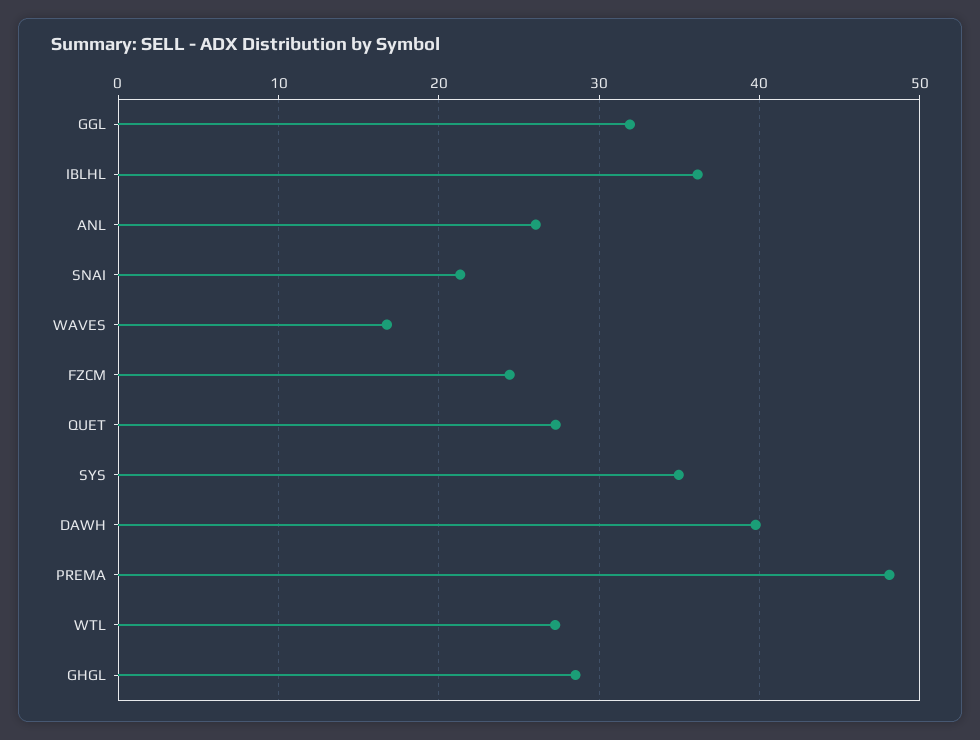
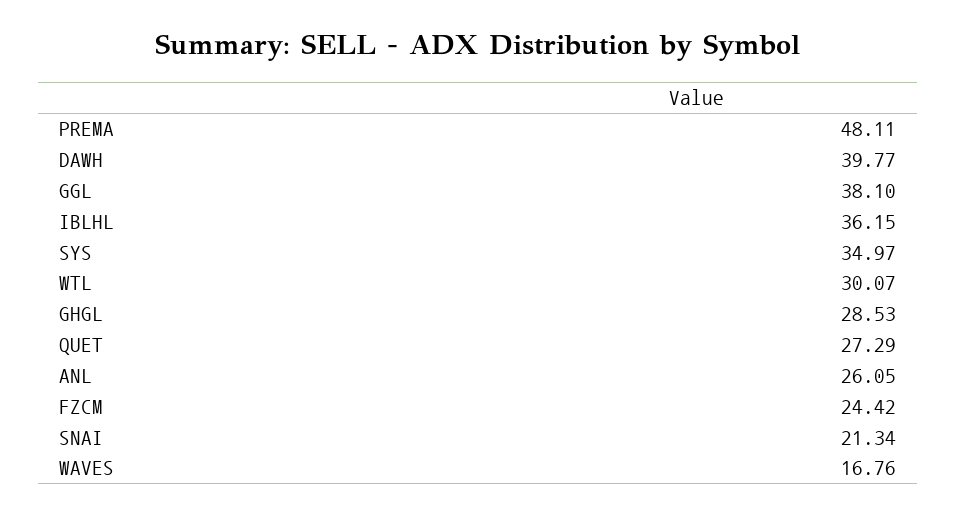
  {
-   "GGL": 32,
+   "GGL": 38.1,
    "IBLHL": 36.15,
    "ANL": 26.05,
    "SNAI": 21.34,
    "WAVES": 16.76,
    "FZCM": 24.42,
    "QUET": 27.29,
    "SYS": 34.97,
    "DAWH": 39.77,
    "PREMA": 48.11,
-   "WTL": 27,
+   "WTL": 30.07,
    "GHGL": 28.53
  }

